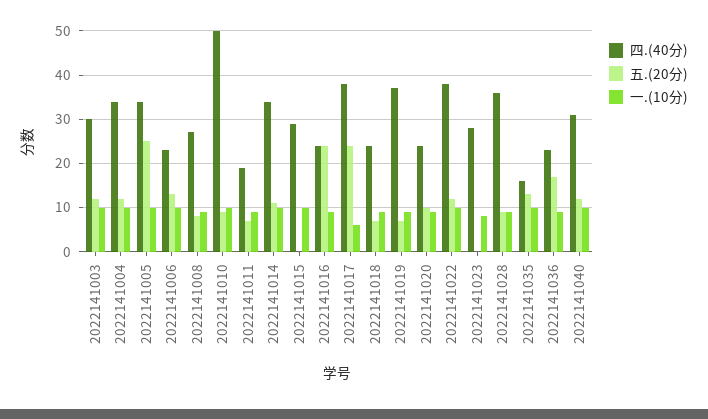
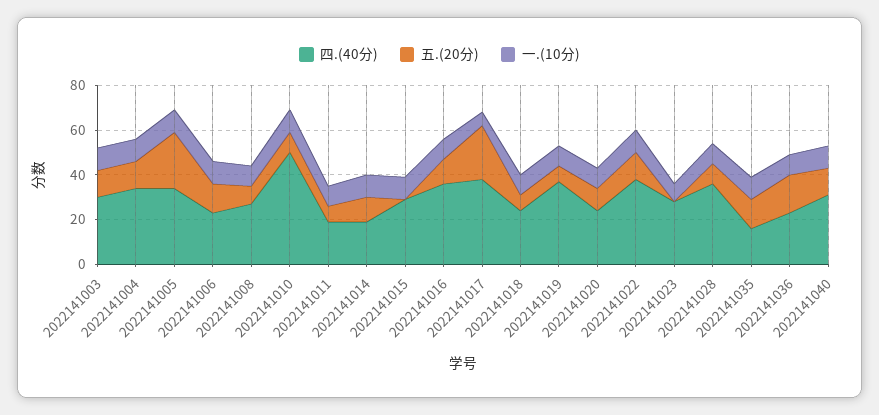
  {
    "四.(40分)": {
      "2022141003": 30,
      "2022141004": 35,
      "2022141005": 35,
      "2022141006": 25,
      "2022141008": 25,
      "2022141010": 50,
      "2022141011": 20,
-     "2022141014": 35,
+     "2022141014": 20,
      "2022141015": 30,
-     "2022141016": 25,
+     "2022141016": 35,
      "2022141017": 40,
      "2022141018": 25,
      "2022141019": 35,
      "2022141020": 25,
      "2022141022": 40,
      "2022141023": 30,
      "2022141028": 35,
      "2022141035": 15,
      "2022141036": 25,
      "2022141040": 30
    },
    "五.(20分)": {
      "2022141003": 10,
      "2022141004": 10,
      "2022141005": 25,
      "2022141006": 15,
      "2022141008": 10,
      "2022141010": 10,
      "2022141011": 5,
      "2022141014": 10,
      "2022141015": 0,
-     "2022141016": 25,
+     "2022141016": 10,
      "2022141017": 25,
      "2022141018": 5,
      "2022141019": 5,
      "2022141020": 10,
      "2022141022": 10,
      "2022141023": 0,
      "2022141028": 10,
      "2022141035": 15,
      "2022141036": 15,
      "2022141040": 10
    },
    "一.(10分)": {
      "2022141003": 10,
      "2022141004": 10,
      "2022141005": 10,
      "2022141006": 10,
      "2022141008": 10,
      "2022141010": 10,
      "2022141011": 10,
      "2022141014": 10,
      "2022141015": 10,
      "2022141016": 10,
      "2022141017": 5,
      "2022141018": 10,
      "2022141019": 10,
      "2022141020": 10,
      "2022141022": 10,
      "2022141023": 10,
      "2022141028": 10,
      "2022141035": 10,
      "2022141036": 10,
      "2022141040": 10
    }
  }

